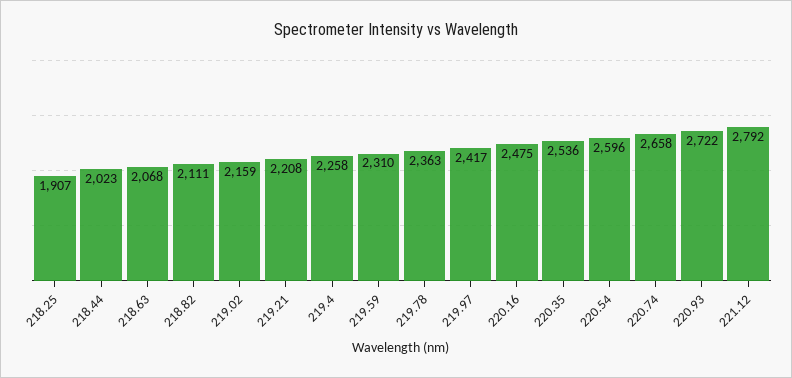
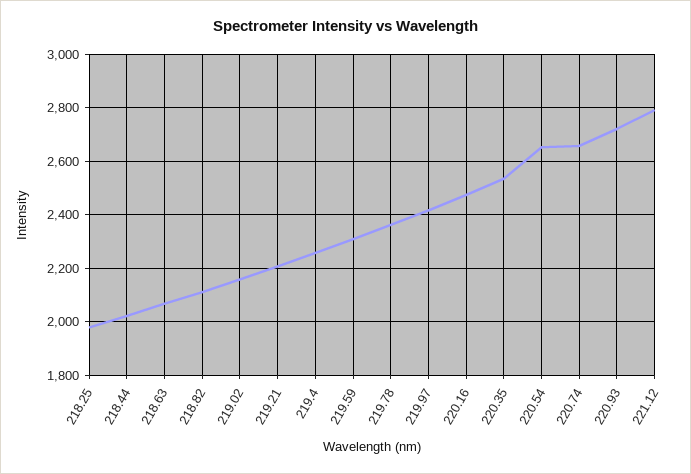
  {
-   "218.25": 1907,
+   "218.25": 1975,
    "218.44": 2023,
    "218.63": 2068,
    "218.82": 2111,
    "219.02": 2159,
    "219.21": 2208,
    "219.4": 2258,
    "219.59": 2310,
    "219.78": 2363,
    "219.97": 2417,
    "220.16": 2475,
    "220.35": 2536,
-   "220.54": 2596,
+   "220.54": 2650,
    "220.74": 2658,
    "220.93": 2722,
    "221.12": 2792
  }

